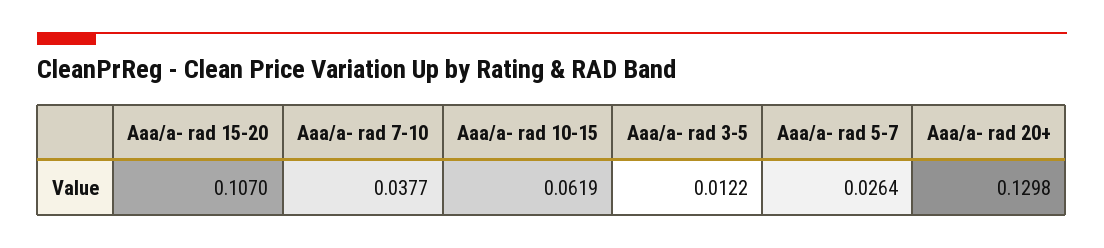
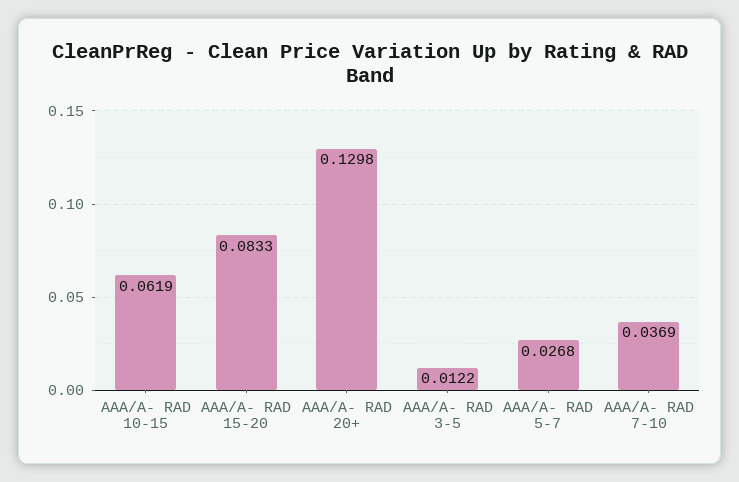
  {
-   "Aaa/a- rad 15-20": 0.107,
+   "Aaa/a- rad 15-20": 0.0833,
-   "Aaa/a- rad 7-10": 0.0377,
+   "Aaa/a- rad 7-10": 0.0369,
    "Aaa/a- rad 10-15": 0.0619,
    "Aaa/a- rad 3-5": 0.0122,
-   "Aaa/a- rad 5-7": 0.0264,
+   "Aaa/a- rad 5-7": 0.0268,
    "Aaa/a- rad 20+": 0.1298
  }

